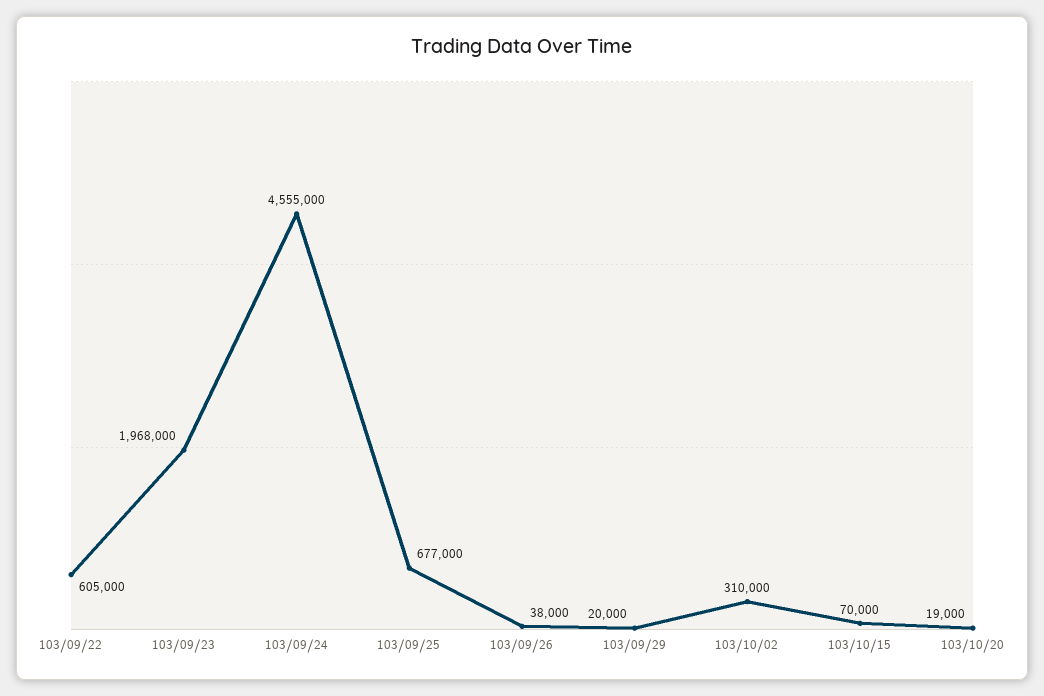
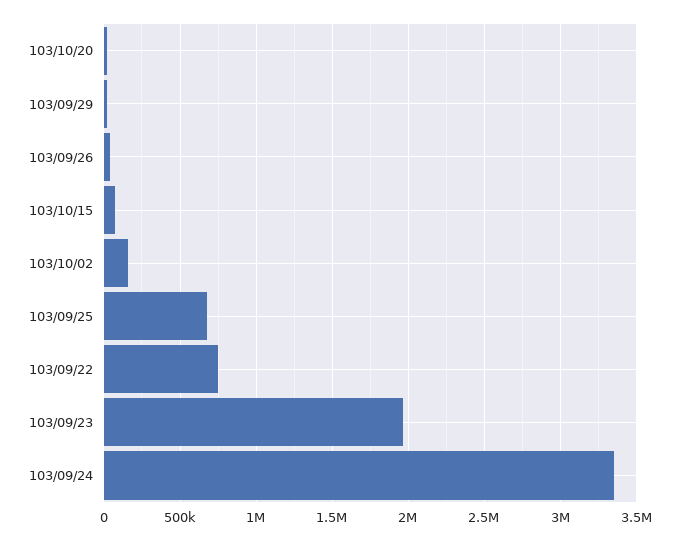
  {
-   "103/09/22": 605000,
+   "103/09/22": 750000,
    "103/09/23": 1968000,
-   "103/09/24": 4555000,
+   "103/09/24": 3350000,
    "103/09/25": 677000,
    "103/09/26": 38000,
    "103/09/29": 20000,
-   "103/10/02": 310000,
+   "103/10/02": 150000,
    "103/10/15": 70000,
    "103/10/20": 19000
  }

